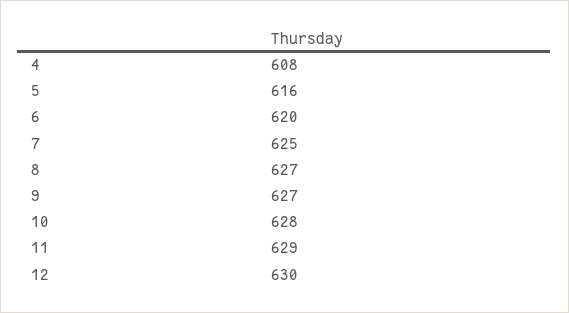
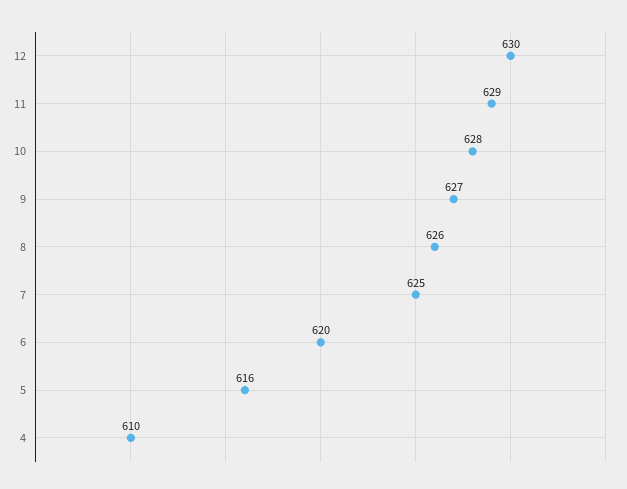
  {
-   "4": 608,
+   "4": 610,
    "5": 616,
    "6": 620,
    "7": 625,
-   "8": 627,
+   "8": 626,
    "9": 627,
    "10": 628,
    "11": 629,
    "12": 630
  }

